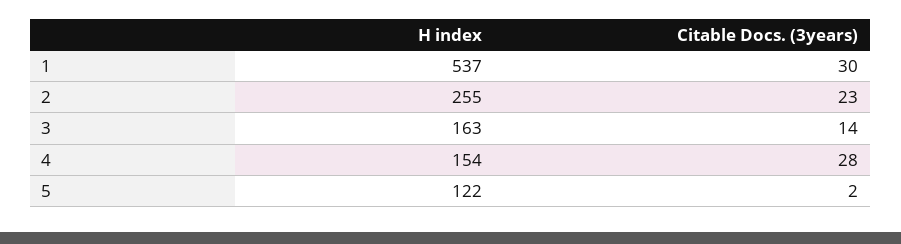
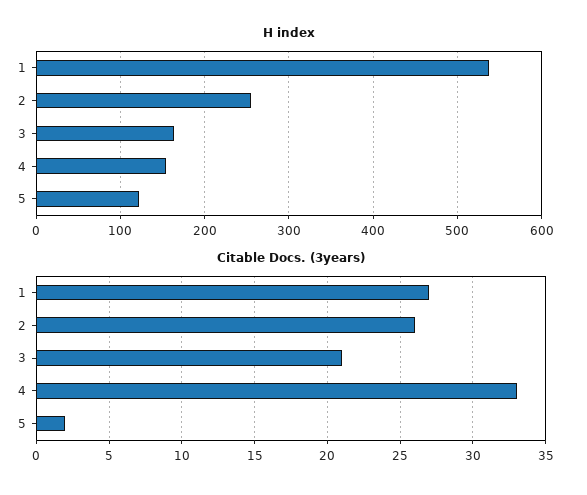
  {
    "H index": {
      "1": 537,
      "2": 255,
      "3": 163,
      "4": 154,
      "5": 122
    },
    "Citable Docs. (3years)": {
-     "1": 30,
+     "1": 27,
-     "2": 23,
+     "2": 26,
-     "3": 14,
+     "3": 21,
-     "4": 28,
+     "4": 33,
      "5": 2
    }
  }

